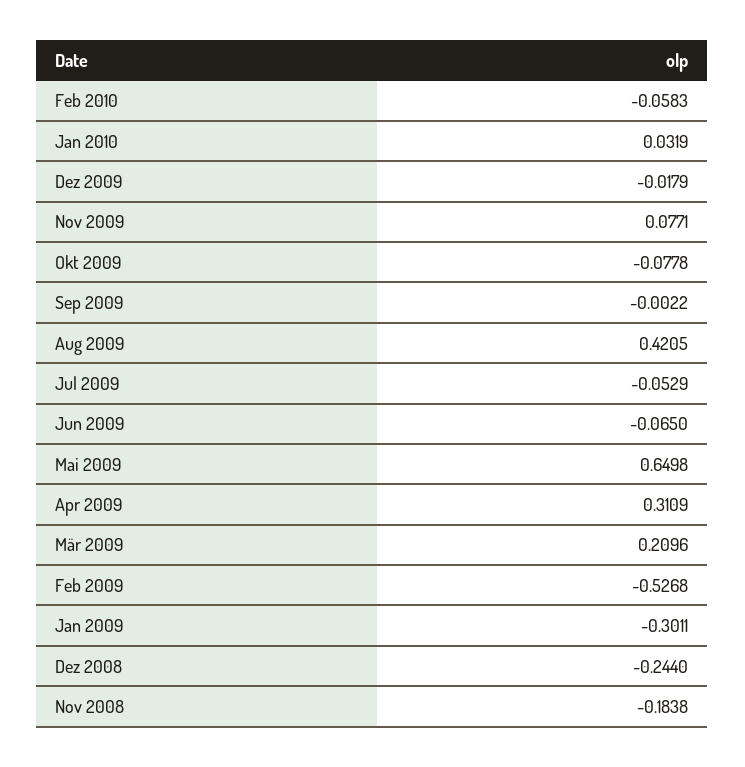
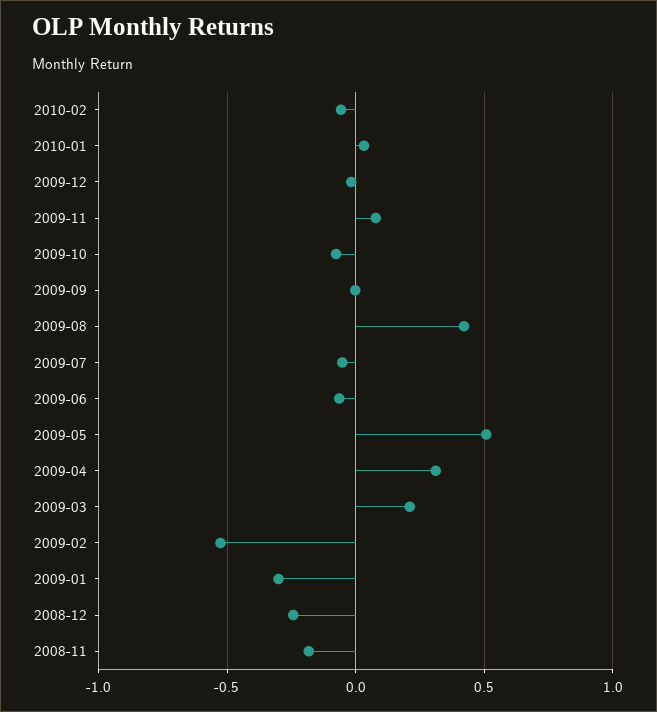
  {
    "Feb 2010": -0.0583,
    "Jan 2010": 0.0319,
    "Dez 2009": -0.0179,
    "Nov 2009": 0.0771,
    "Okt 2009": -0.0778,
    "Sep 2009": -0.0022,
    "Aug 2009": 0.4205,
    "Jul 2009": -0.0529,
    "Jun 2009": -0.065,
-   "Mai 2009": 0.6498,
+   "Mai 2009": 0.5,
    "Apr 2009": 0.3109,
    "Mär 2009": 0.2096,
    "Feb 2009": -0.5268,
    "Jan 2009": -0.3011,
    "Dez 2008": -0.244,
    "Nov 2008": -0.1838
  }

